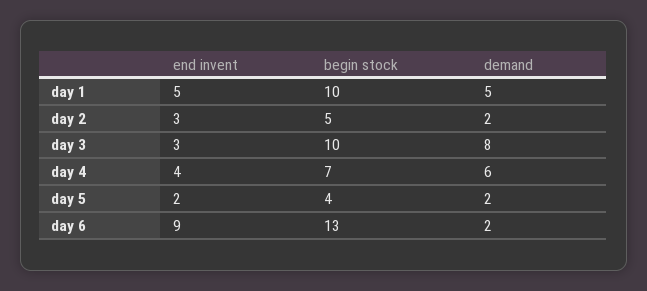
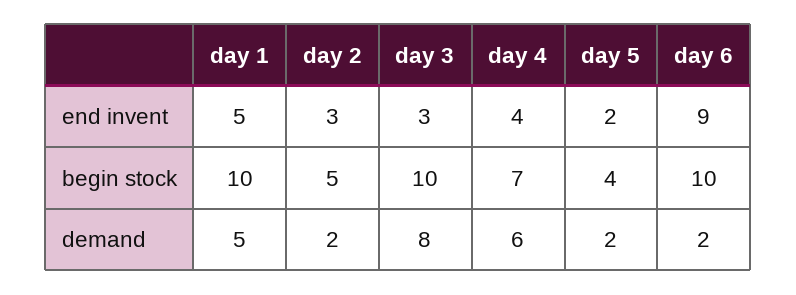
  {
    "end invent": {
      "day 1": 5,
      "day 2": 3,
      "day 3": 3,
      "day 4": 4,
      "day 5": 2,
      "day 6": 9
    },
    "begin stock": {
      "day 1": 10,
      "day 2": 5,
      "day 3": 10,
      "day 4": 7,
      "day 5": 4,
-     "day 6": 13
+     "day 6": 10
    },
    "demand": {
      "day 1": 5,
      "day 2": 2,
      "day 3": 8,
      "day 4": 6,
      "day 5": 2,
      "day 6": 2
    }
  }

